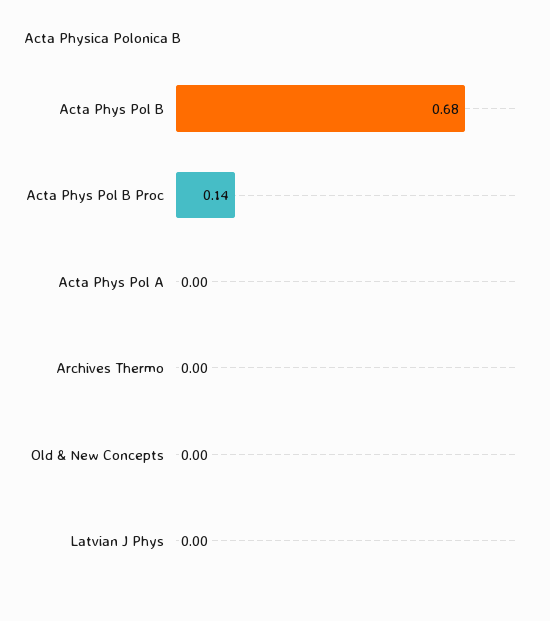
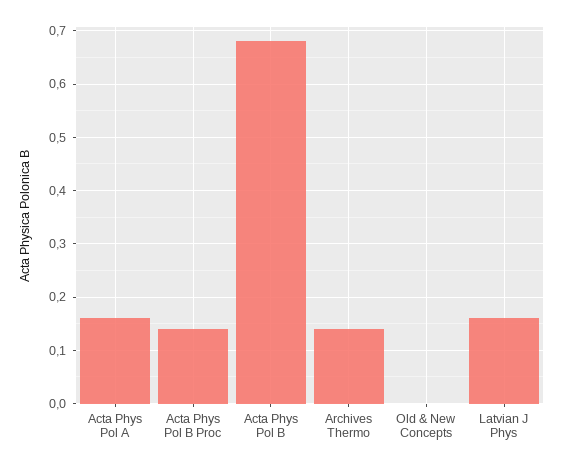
  {
    "Acta Phys Pol B": 0.68,
    "Acta Phys Pol B Proc": 0.14,
-   "Acta Phys Pol A": 0,
+   "Acta Phys Pol A": 0.15,
-   "Archives Thermo": 0,
+   "Archives Thermo": 0.15,
    "Old & New Concepts": 0,
-   "Latvian J Phys": 0
+   "Latvian J Phys": 0.15
  }

